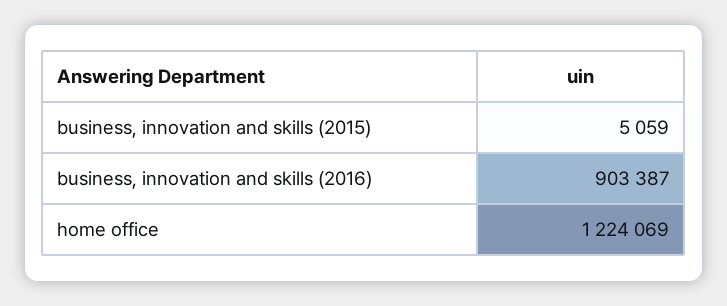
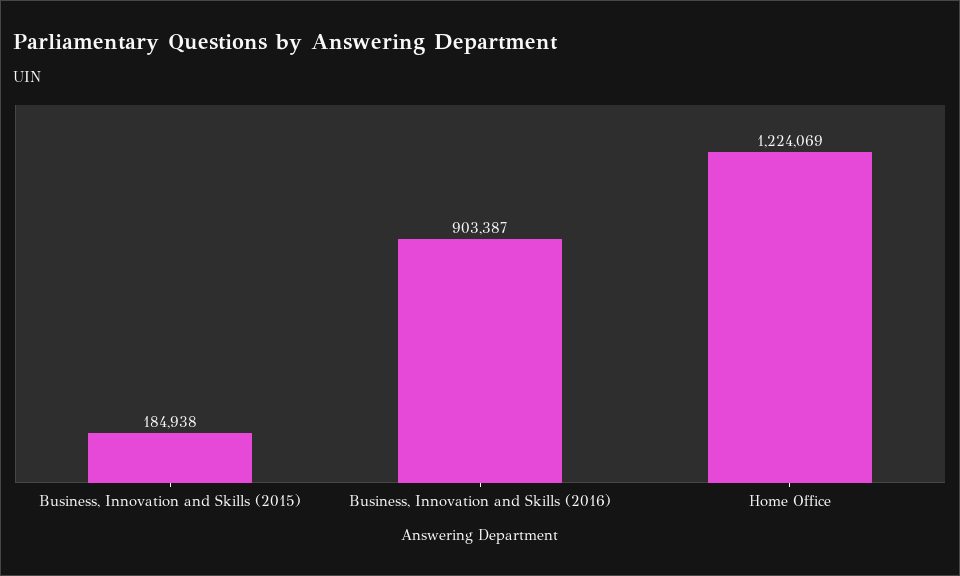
  {
-   "business, innovation and skills (2015)": 5059,
+   "business, innovation and skills (2015)": 184938,
    "business, innovation and skills (2016)": 903387,
    "home office": 1224069
  }

